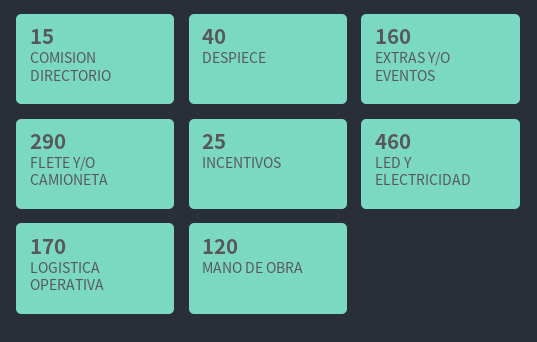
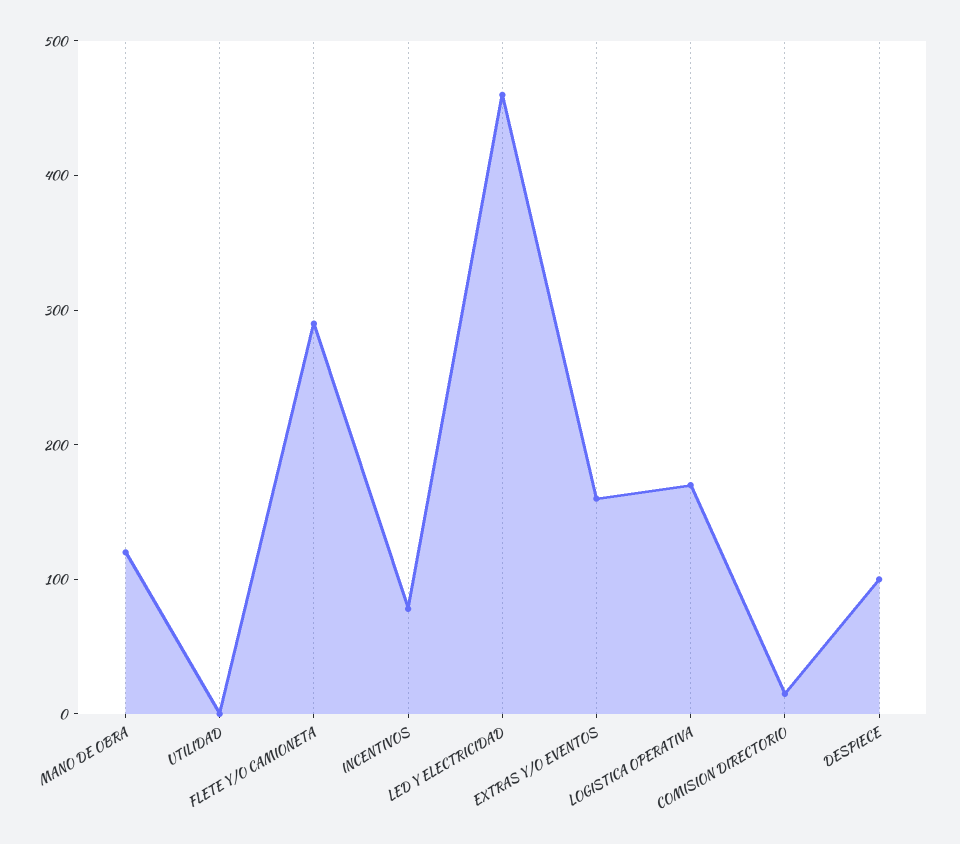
  {
    "COMISION DIRECTORIO": 15,
-   "DESPIECE": 40,
+   "DESPIECE": 100,
    "EXTRAS Y/O EVENTOS": 160,
    "FLETE Y/O CAMIONETA": 290,
-   "INCENTIVOS": 25,
+   "INCENTIVOS": 80,
    "LED Y ELECTRICIDAD": 460,
    "LOGISTICA OPERATIVA": 170,
-   "MANO DE OBRA": 120
+   "MANO DE OBRA": 120,
+   "UTILIDAD": 0
  }

